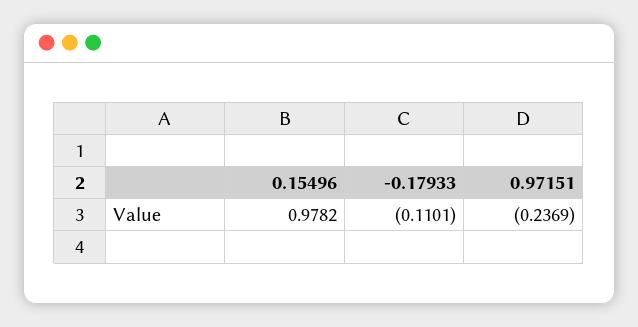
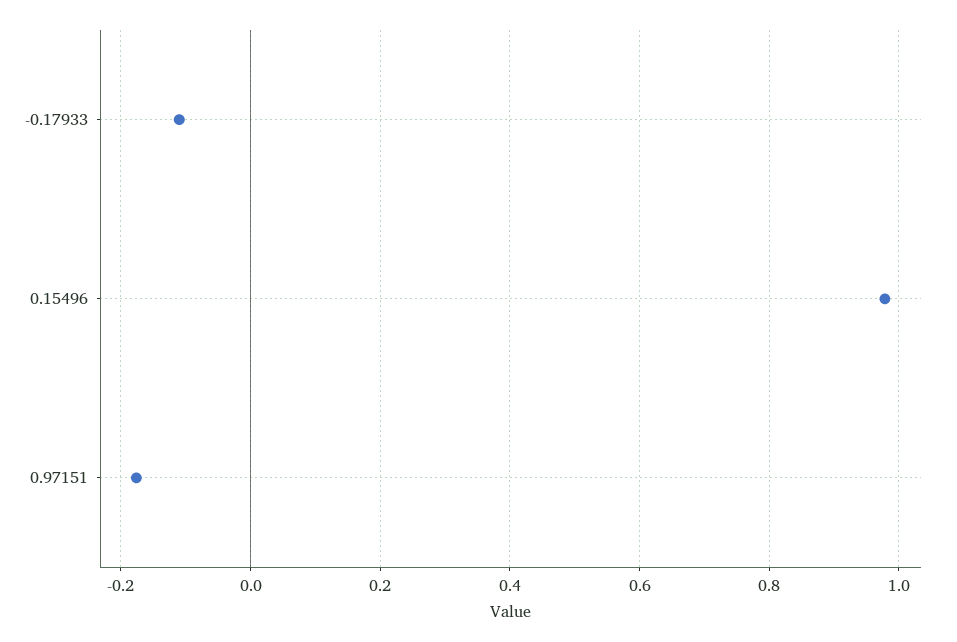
  {
    "0.15496": 0.9782,
    "-0.17933": -0.1101,
-   "0.97151": -0.2369
+   "0.97151": -0.18
  }

